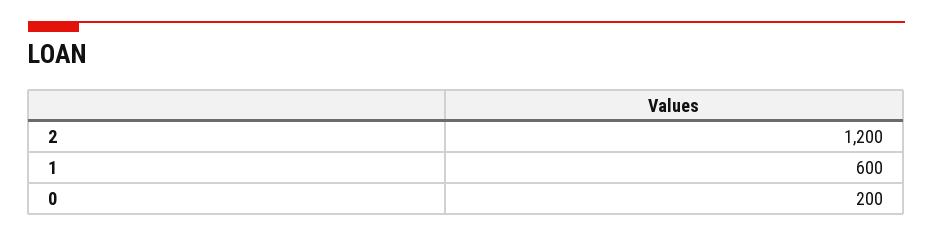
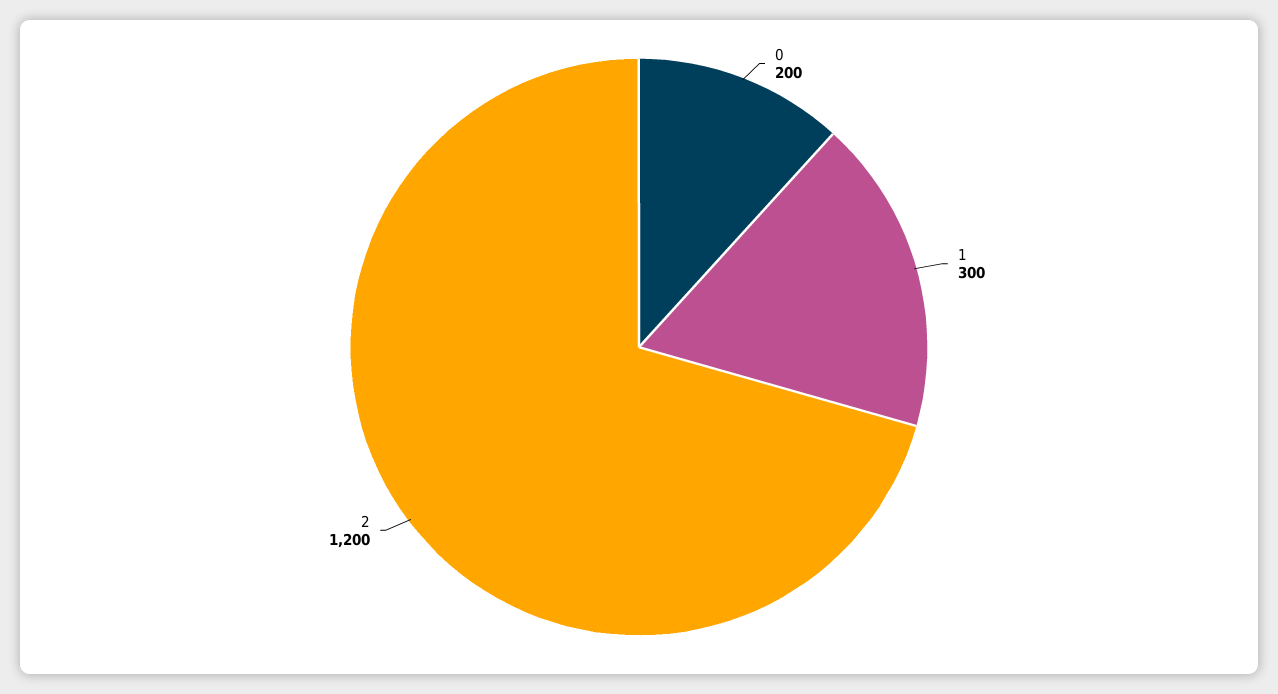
  {
    "2": 1200,
-   "1": 600,
+   "1": 300,
    "0": 200
  }

